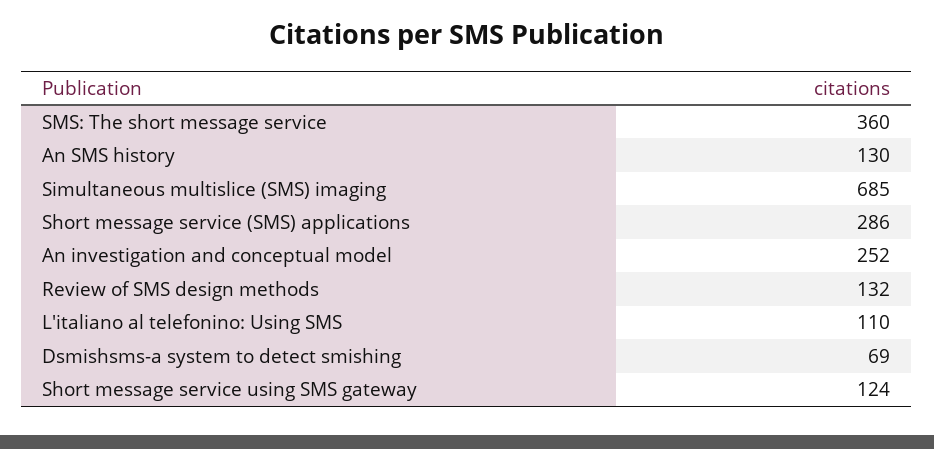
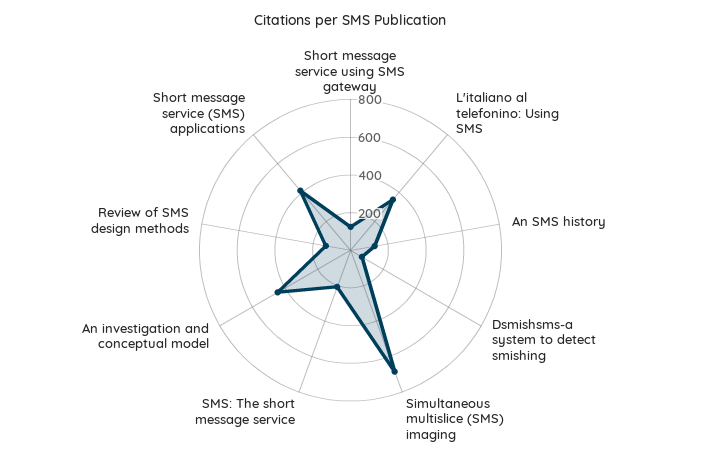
  {
-   "SMS: The short message service": 360,
+   "SMS: The short message service": 200,
    "An SMS history": 130,
    "Simultaneous multislice (SMS) imaging": 685,
-   "Short message service (SMS) applications": 286,
+   "Short message service (SMS) applications": 400,
-   "An investigation and conceptual model": 252,
+   "An investigation and conceptual model": 450,
    "Review of SMS design methods": 132,
-   "L'italiano al telefonino: Using SMS": 110,
+   "L'italiano al telefonino: Using SMS": 350,
    "Dsmishsms-a system to detect smishing": 69,
    "Short message service using SMS gateway": 124
  }

